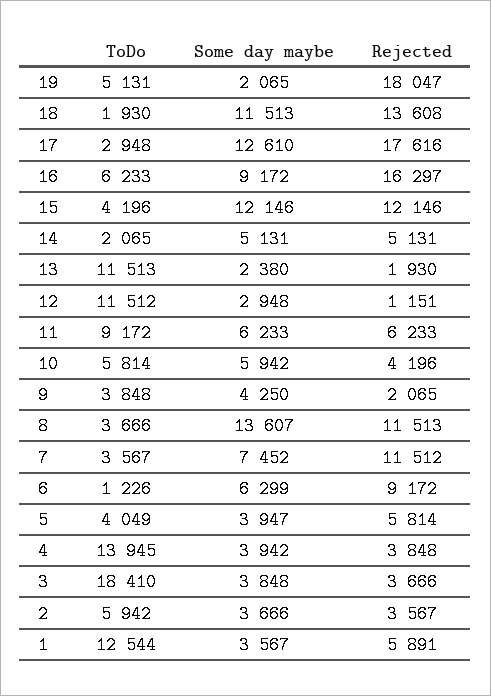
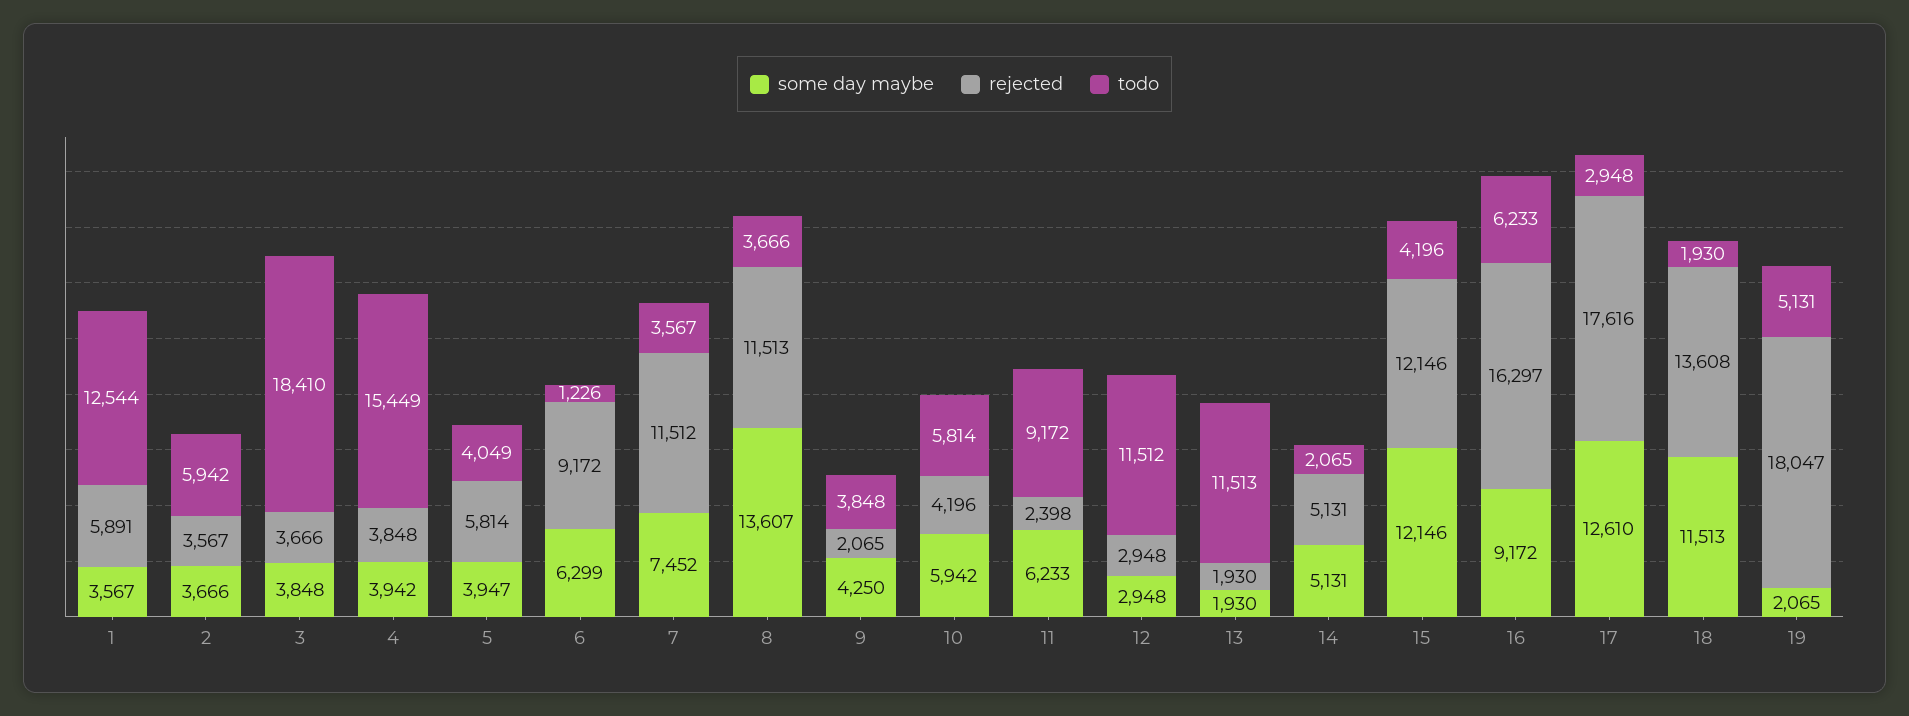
  {
    "ToDo": {
      "19": 5131,
      "18": 1930,
      "17": 2948,
      "16": 6233,
      "15": 4196,
      "14": 2065,
      "13": 11513,
      "12": 11512,
      "11": 9172,
      "10": 5814,
      "9": 3848,
      "8": 3666,
      "7": 3567,
      "6": 1226,
      "5": 4049,
-     "4": 13945,
+     "4": 15449,
      "3": 18410,
      "2": 5942,
      "1": 12544
    },
    "Some day maybe": {
      "19": 2065,
      "18": 11513,
      "17": 12610,
      "16": 9172,
      "15": 12146,
      "14": 5131,
-     "13": 2380,
+     "13": 1930,
      "12": 2948,
      "11": 6233,
      "10": 5942,
      "9": 4250,
      "8": 13607,
      "7": 7452,
      "6": 6299,
      "5": 3947,
      "4": 3942,
      "3": 3848,
      "2": 3666,
      "1": 3567
    },
    "Rejected": {
      "19": 18047,
      "18": 13608,
      "17": 17616,
      "16": 16297,
      "15": 12146,
      "14": 5131,
      "13": 1930,
-     "12": 1151,
+     "12": 2948,
-     "11": 6233,
+     "11": 2398,
      "10": 4196,
      "9": 2065,
      "8": 11513,
      "7": 11512,
      "6": 9172,
      "5": 5814,
      "4": 3848,
      "3": 3666,
      "2": 3567,
      "1": 5891
    }
  }

